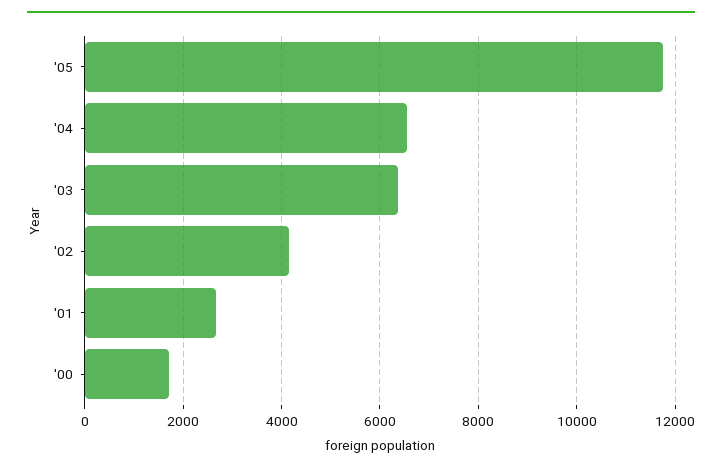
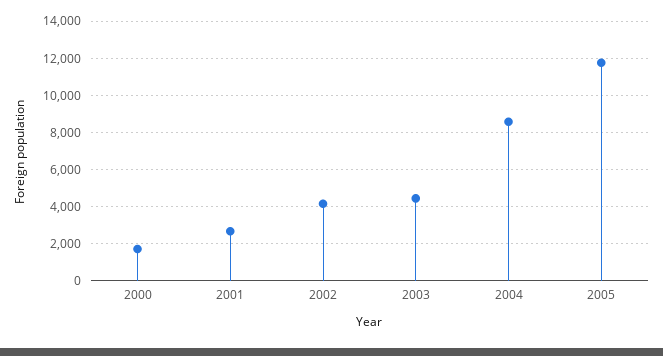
  {
    "'05": 11800,
-   "'04": 6600,
+   "'04": 8500,
-   "'03": 6400,
+   "'03": 4500,
    "'02": 4200,
    "'01": 2600,
    "'00": 1800
  }

